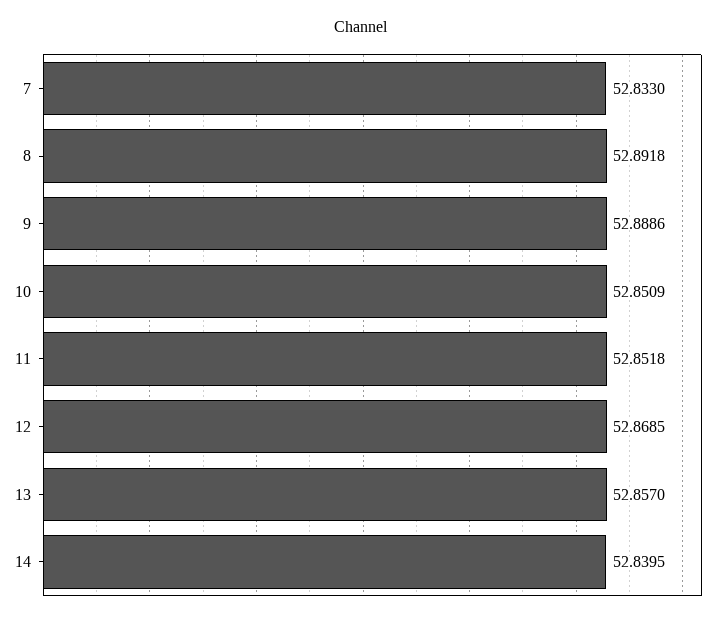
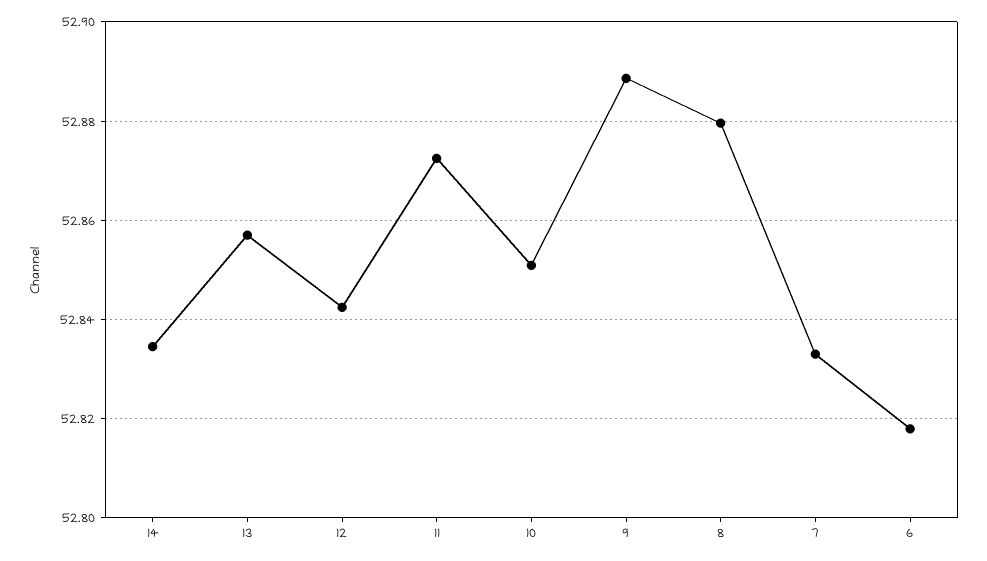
  {
    "7": 52.833,
-   "8": 52.8918,
+   "8": 52.88,
    "9": 52.8886,
    "10": 52.8509,
-   "11": 52.8518,
+   "11": 52.872,
-   "12": 52.8685,
+   "12": 52.842,
    "13": 52.857,
-   "14": 52.8395
+   "14": 52.834,
+   "6": 52.818
  }

